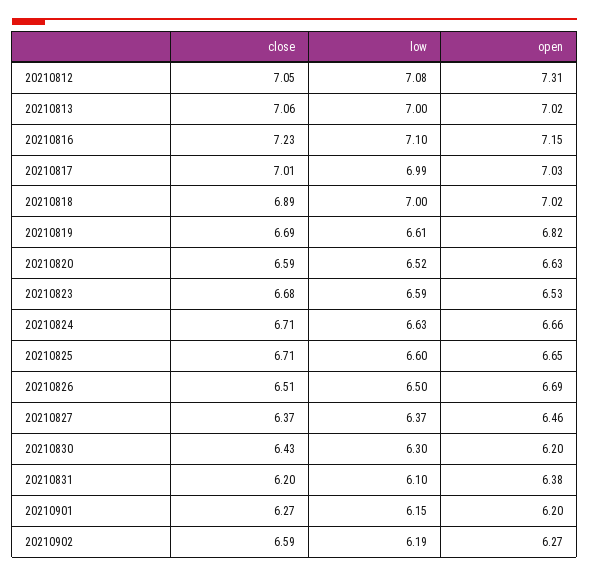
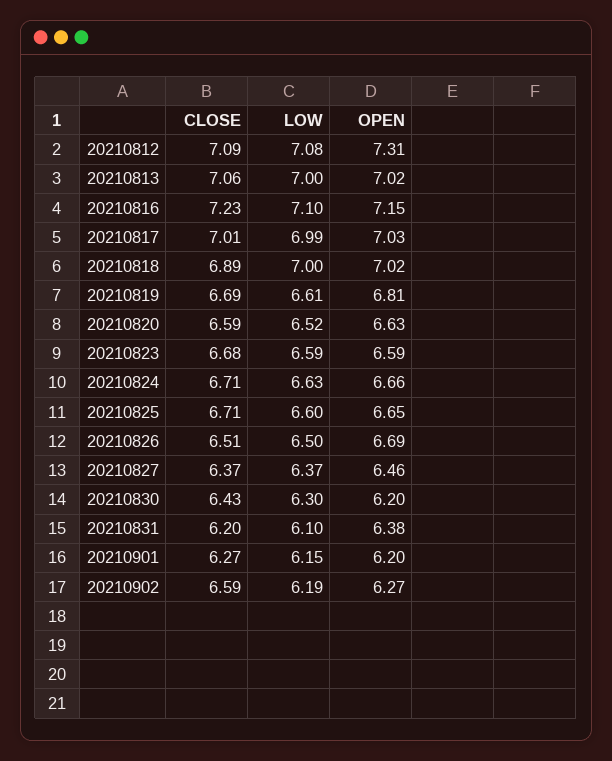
  {
    "close": {
-     "20210812": 7.05,
+     "20210812": 7.09,
      "20210813": 7.06,
      "20210816": 7.23,
      "20210817": 7.01,
      "20210818": 6.89,
      "20210819": 6.69,
      "20210820": 6.59,
      "20210823": 6.68,
      "20210824": 6.71,
      "20210825": 6.71,
      "20210826": 6.51,
      "20210827": 6.37,
      "20210830": 6.43,
      "20210831": 6.2,
      "20210901": 6.27,
      "20210902": 6.59
    },
    "low": {
      "20210812": 7.08,
      "20210813": 7,
      "20210816": 7.1,
      "20210817": 6.99,
      "20210818": 7,
      "20210819": 6.61,
      "20210820": 6.52,
      "20210823": 6.59,
      "20210824": 6.63,
      "20210825": 6.6,
      "20210826": 6.5,
      "20210827": 6.37,
      "20210830": 6.3,
      "20210831": 6.1,
      "20210901": 6.15,
      "20210902": 6.19
    },
    "open": {
      "20210812": 7.31,
      "20210813": 7.02,
      "20210816": 7.15,
      "20210817": 7.03,
      "20210818": 7.02,
-     "20210819": 6.82,
+     "20210819": 6.81,
      "20210820": 6.63,
-     "20210823": 6.53,
+     "20210823": 6.59,
      "20210824": 6.66,
      "20210825": 6.65,
      "20210826": 6.69,
      "20210827": 6.46,
      "20210830": 6.2,
      "20210831": 6.38,
      "20210901": 6.2,
      "20210902": 6.27
    }
  }

